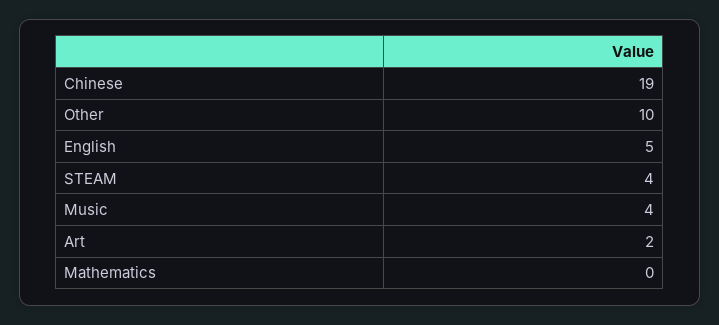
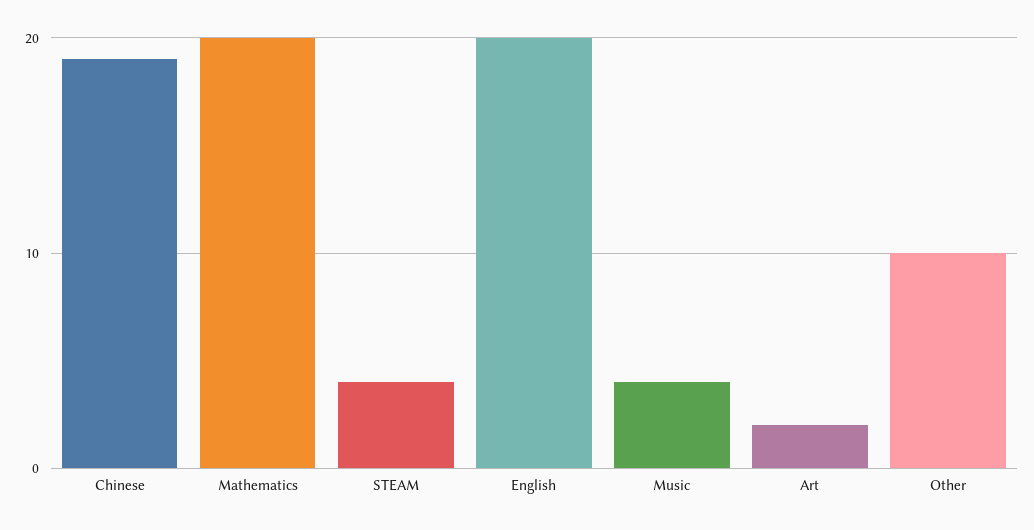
  {
    "Chinese": 19,
    "Other": 10,
-   "English": 5,
+   "English": 20,
    "STEAM": 4,
    "Music": 4,
    "Art": 2,
-   "Mathematics": 0
+   "Mathematics": 20
  }

